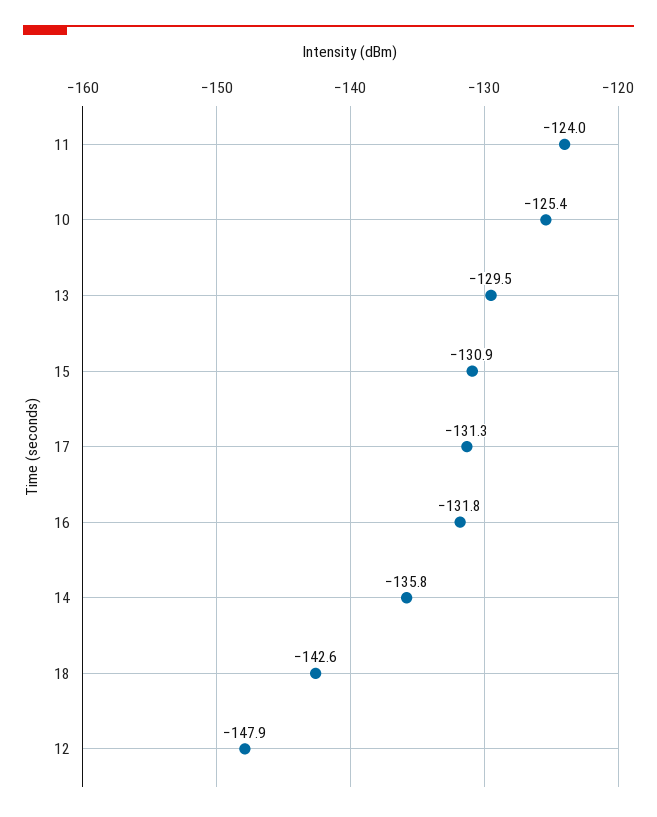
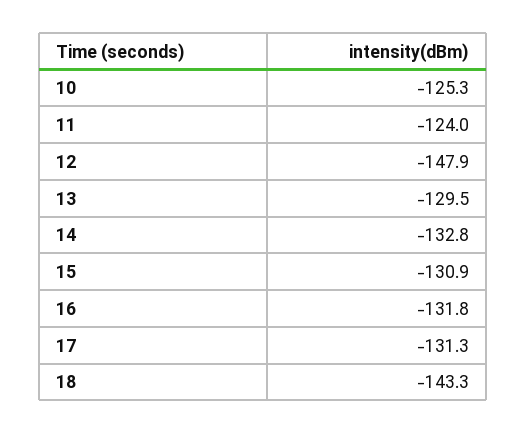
  {
    "11": -124,
-   "10": -125.4,
+   "10": -125.3,
    "13": -129.5,
    "15": -130.9,
    "17": -131.3,
    "16": -131.8,
-   "14": -135.8,
+   "14": -132.8,
-   "18": -142.6,
+   "18": -143.3,
    "12": -147.9
  }

